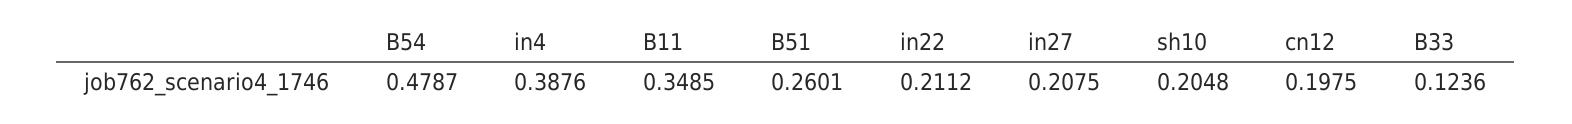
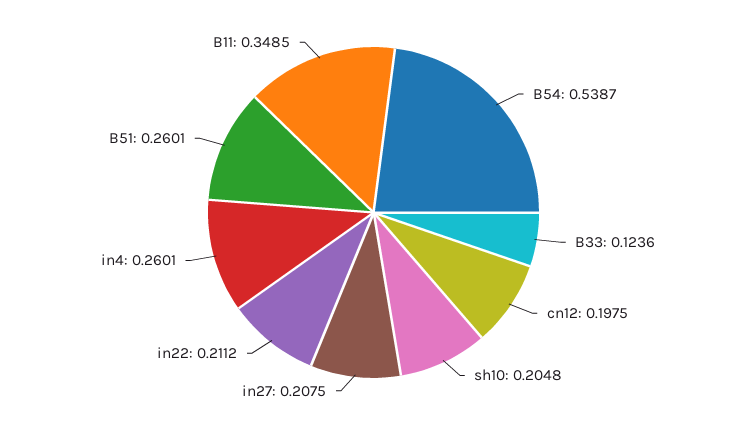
  {
-   "B54": 0.4787,
+   "B54": 0.5387,
-   "in4": 0.3876,
+   "in4": 0.2601,
    "B11": 0.3485,
    "B51": 0.2601,
    "in22": 0.2112,
    "in27": 0.2075,
    "sh10": 0.2048,
    "cn12": 0.1975,
    "B33": 0.1236
  }

